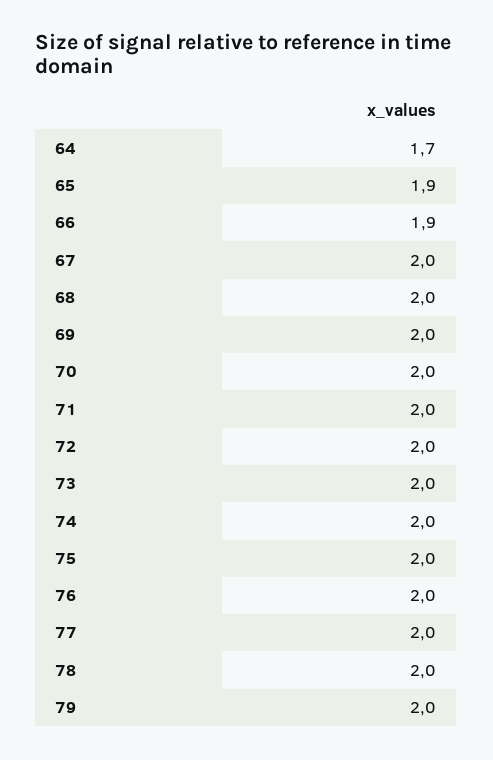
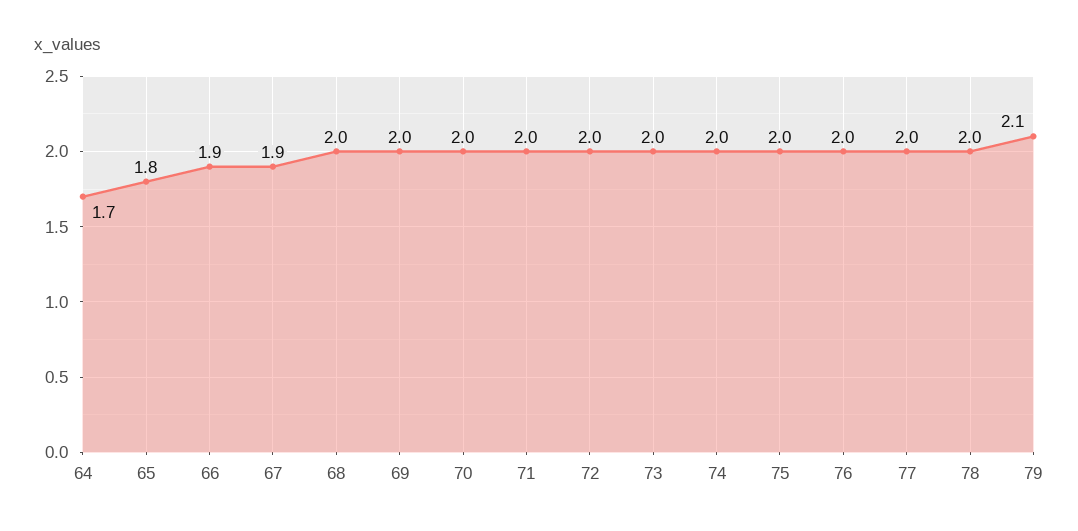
  {
    "64": 1.7,
-   "65": 1.9,
+   "65": 1.8,
    "66": 1.9,
-   "67": 2,
+   "67": 1.9,
    "68": 2,
    "69": 2,
    "70": 2,
    "71": 2,
    "72": 2,
    "73": 2,
    "74": 2,
    "75": 2,
    "76": 2,
    "77": 2,
    "78": 2,
-   "79": 2
+   "79": 2.1
  }

